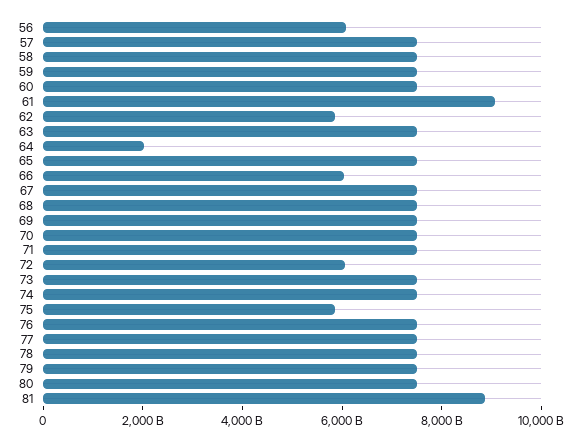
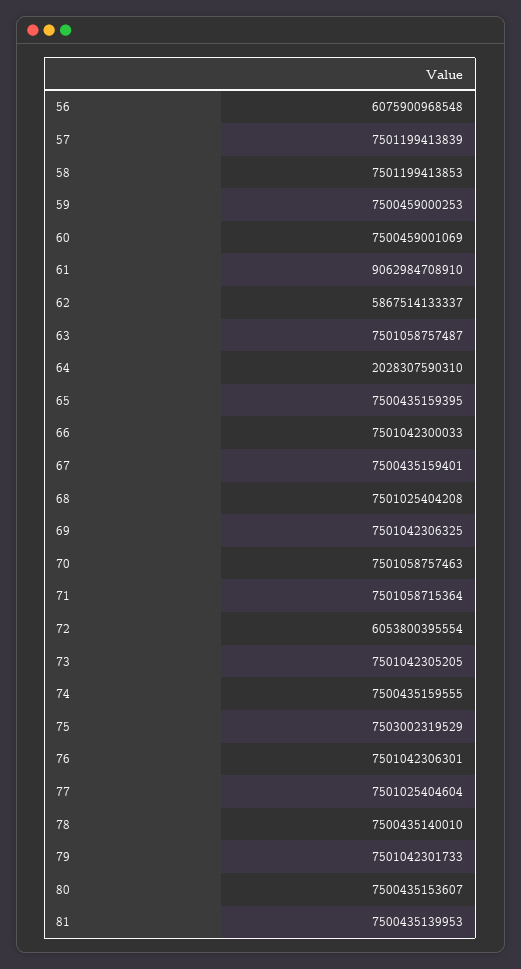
  {
    "56": 6075900968548,
    "57": 7501199413839,
    "58": 7501199413853,
    "59": 7500459000253,
    "60": 7500459001069,
    "61": 9062984708910,
    "62": 5867514133337,
    "63": 7501058757487,
    "64": 2028307590310,
    "65": 7500435159395,
-   "66": 6000000000000,
+   "66": 7501042300033,
    "67": 7500435159401,
    "68": 7501025404208,
    "69": 7501042306325,
    "70": 7501058757463,
    "71": 7501058715364,
    "72": 6053800395554,
    "73": 7501042305205,
    "74": 7500435159555,
-   "75": 6000000000000,
+   "75": 7503002319529,
    "76": 7501042306301,
    "77": 7501025404604,
    "78": 7500435140010,
    "79": 7501042301733,
    "80": 7500435153607,
-   "81": 9000000000000
+   "81": 7500435139953
  }

